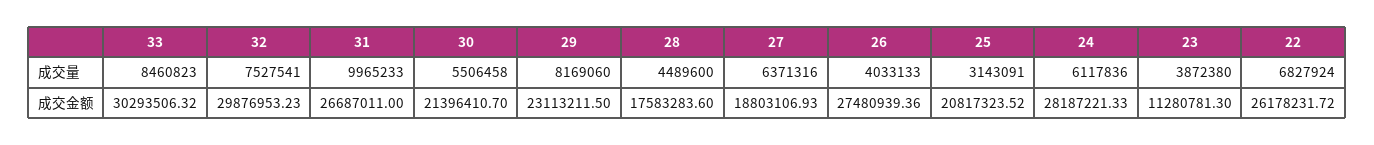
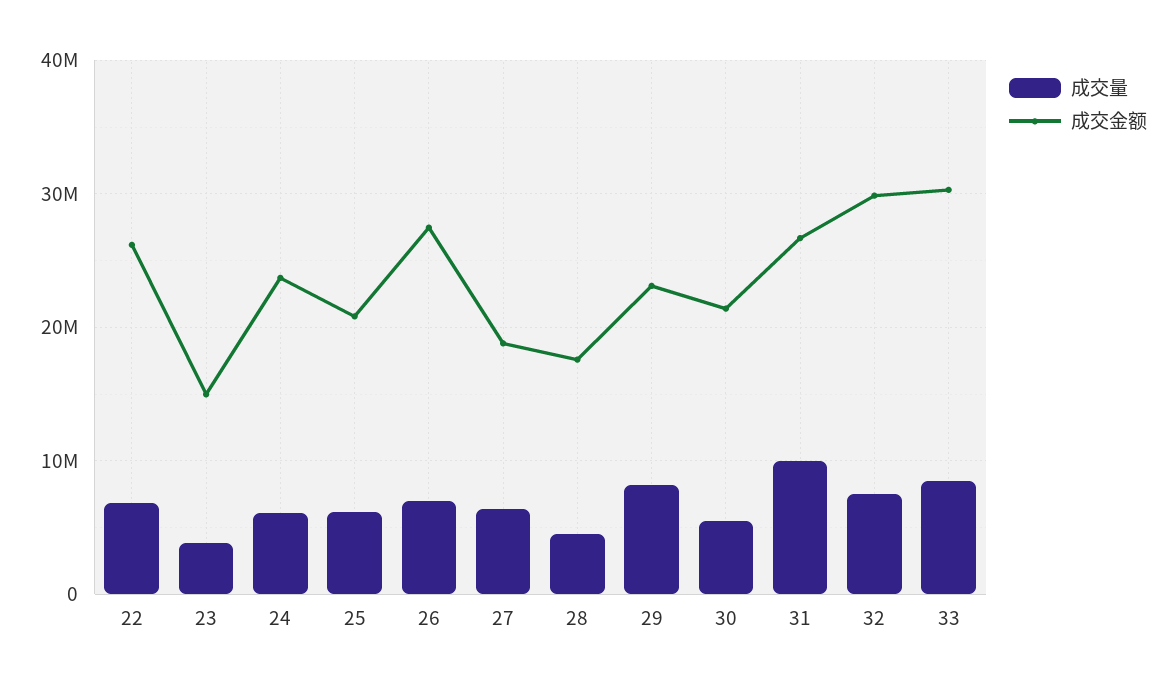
  {
    "成交量": {
      "33": 8460823,
      "32": 7527541,
      "31": 9965233,
      "30": 5506458,
      "29": 8169060,
      "28": 4489600,
      "27": 6371316,
-     "26": 4033133,
+     "26": 7000000,
-     "25": 3143091,
+     "25": 6000000,
      "24": 6117836,
      "23": 3872380,
      "22": 6827924
    },
    "成交金额": {
      "33": 30293506.32,
      "32": 29876953.23,
      "31": 26687011,
      "30": 21396410.7,
      "29": 23113211.5,
      "28": 17583283.6,
      "27": 18803106.93,
      "26": 27480939.36,
      "25": 20817323.52,
-     "24": 28187221.33,
+     "24": 24000000,
-     "23": 11280781.3,
+     "23": 15000000,
      "22": 26178231.72
    }
  }

